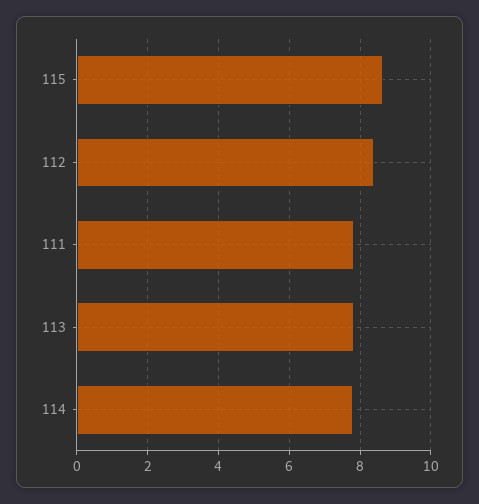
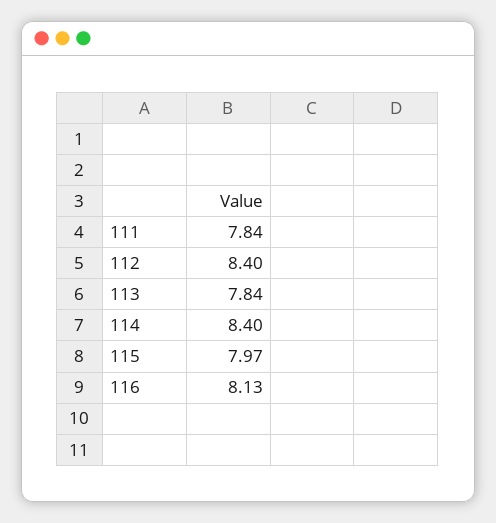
  {
-   "115": 8.6,
+   "115": 7.97,
    "112": 8.4,
    "111": 7.84,
    "113": 7.84,
-   "114": 7.8
+   "114": 8.4,
+   "116": 8.13
  }

